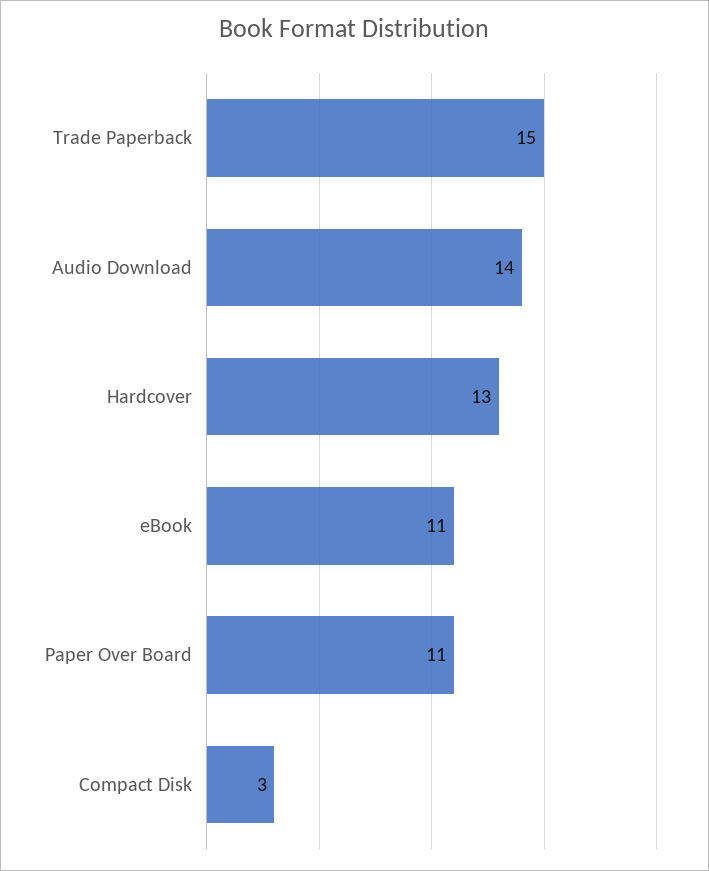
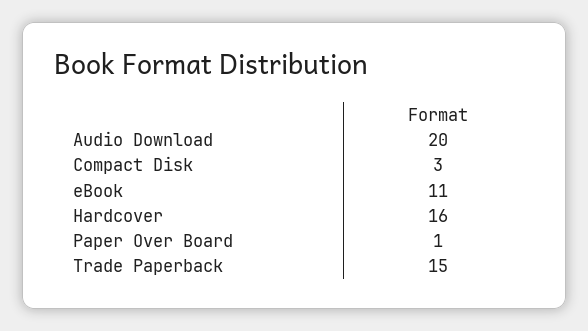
  {
    "Trade Paperback": 15,
-   "Audio Download": 14,
+   "Audio Download": 20,
-   "Hardcover": 13,
+   "Hardcover": 16,
    "eBook": 11,
-   "Paper Over Board": 11,
+   "Paper Over Board": 1,
    "Compact Disk": 3
  }

